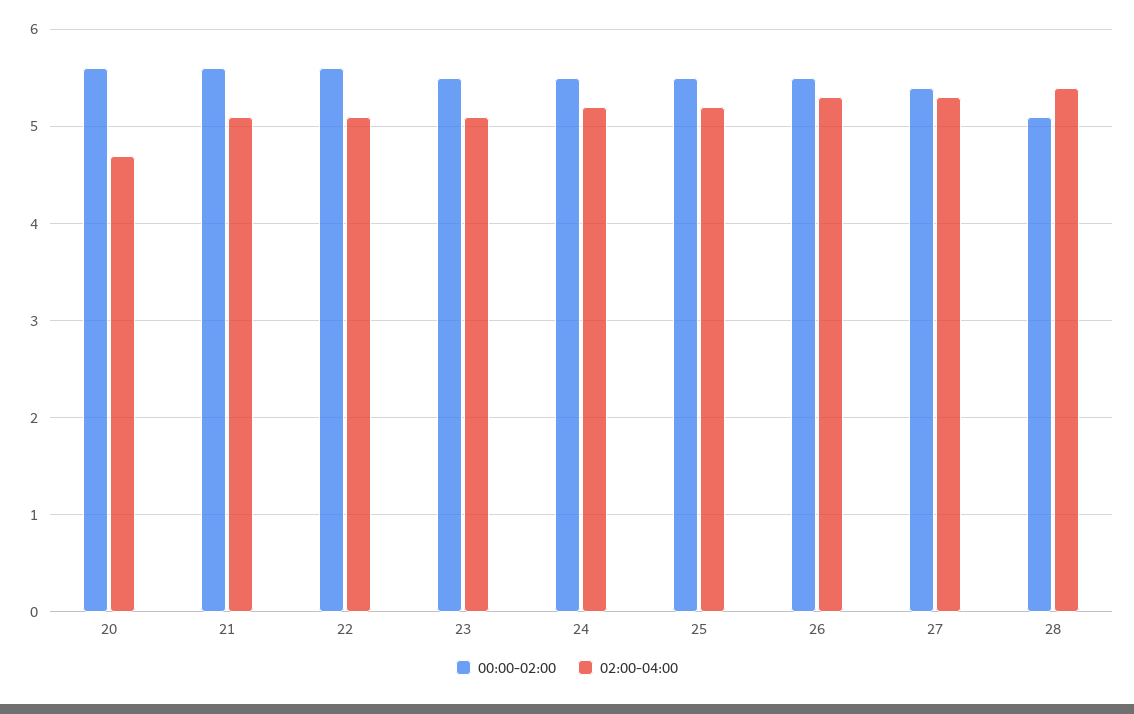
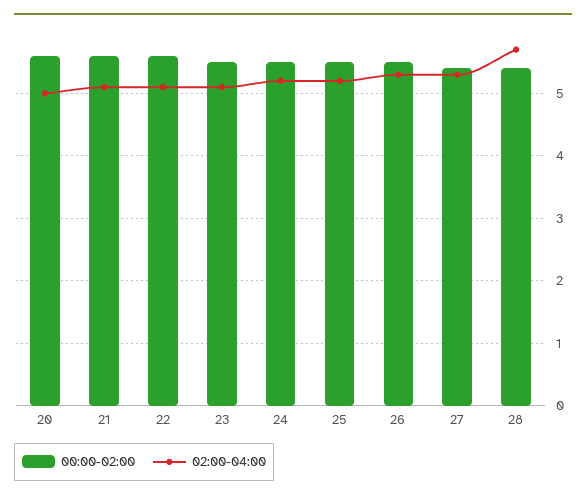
  {
    "00:00-02:00": {
      "20": 5.6,
      "21": 5.6,
      "22": 5.6,
      "23": 5.5,
      "24": 5.5,
      "25": 5.5,
      "26": 5.5,
      "27": 5.4,
-     "28": 5.1
+     "28": 5.4
    },
    "02:00-04:00": {
-     "20": 4.7,
+     "20": 5,
      "21": 5.1,
      "22": 5.1,
      "23": 5.1,
      "24": 5.2,
      "25": 5.2,
      "26": 5.3,
      "27": 5.3,
-     "28": 5.4
+     "28": 5.7
    }
  }

